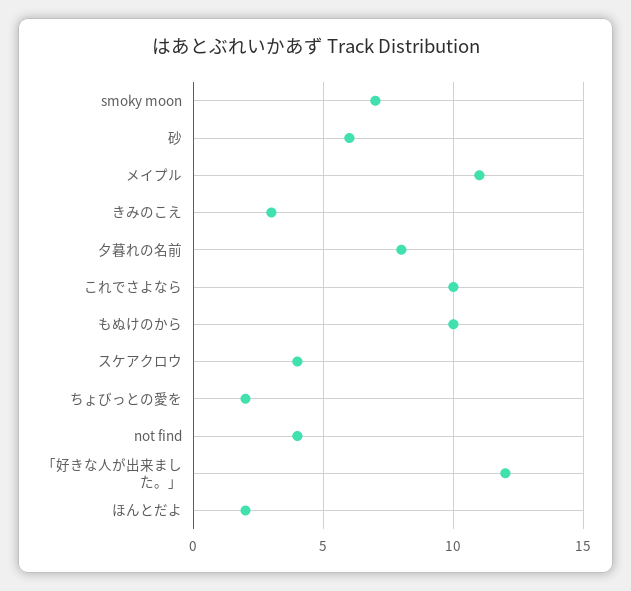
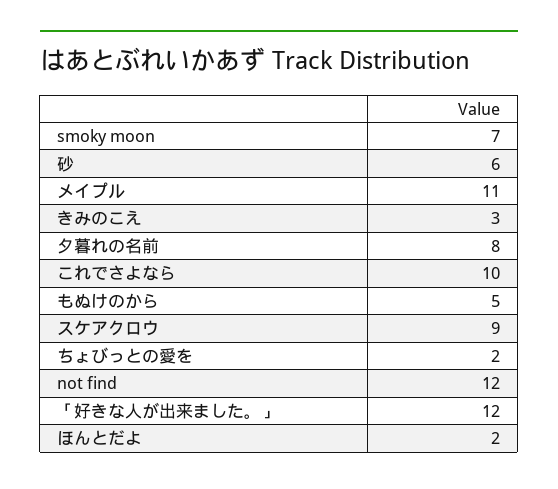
  {
    "smoky moon": 7,
    "砂": 6,
    "メイプル": 11,
    "きみのこえ": 3,
    "夕暮れの名前": 8,
    "これでさよなら": 10,
-   "もぬけのから": 10,
+   "もぬけのから": 5,
-   "スケアクロウ": 4,
+   "スケアクロウ": 9,
    "ちょびっとの愛を": 2,
-   "not find": 4,
+   "not find": 12,
    "「好きな人が出来ました。」": 12,
    "ほんとだよ": 2
  }

